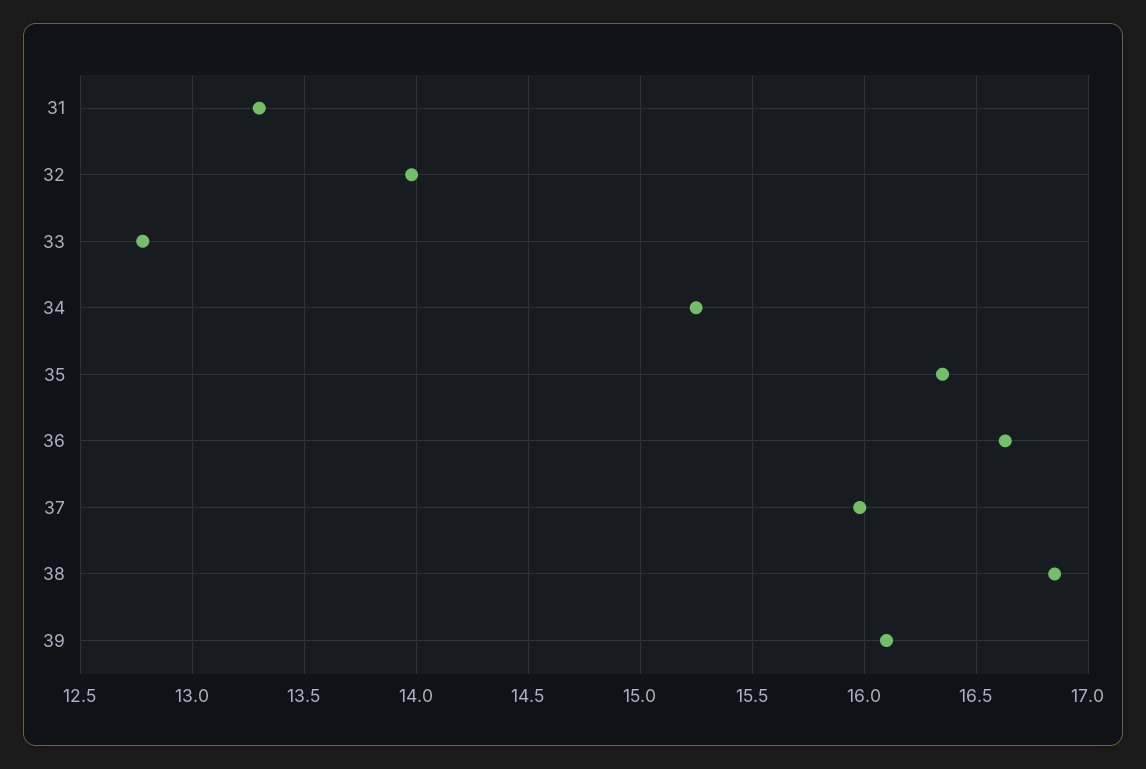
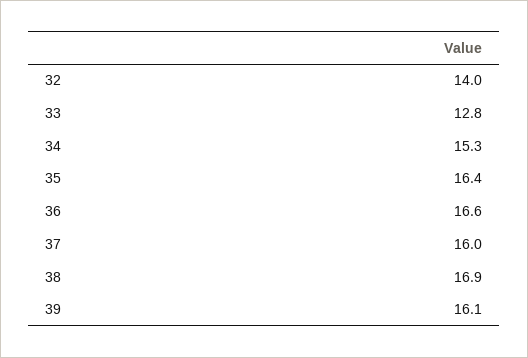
  {
-   "31": 13.3,
    "32": 14,
    "33": 12.8,
    "34": 15.3,
    "35": 16.4,
    "36": 16.6,
    "37": 16,
    "38": 16.9,
    "39": 16.1
  }

